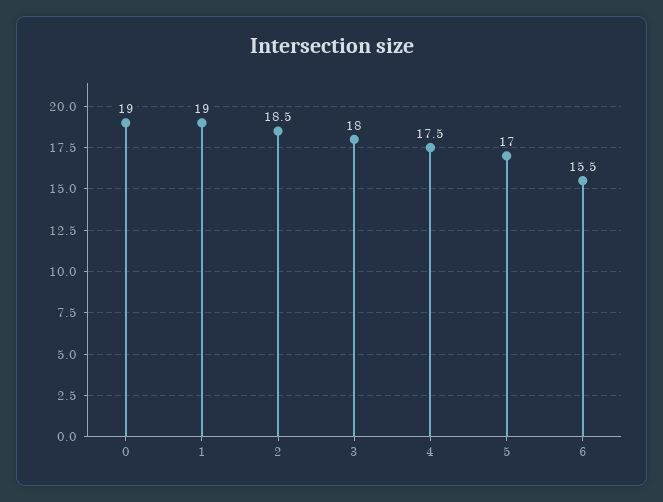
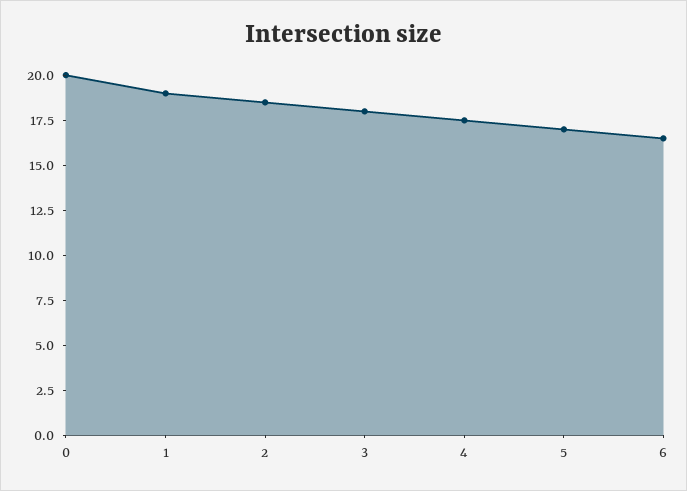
  {
-   "0": 19,
+   "0": 20,
    "1": 19,
    "2": 18.5,
    "3": 18,
    "4": 17.5,
    "5": 17,
-   "6": 15.5
+   "6": 16.5
  }

